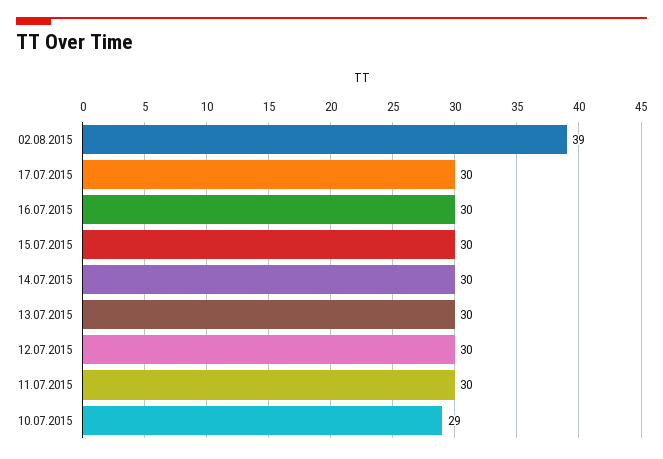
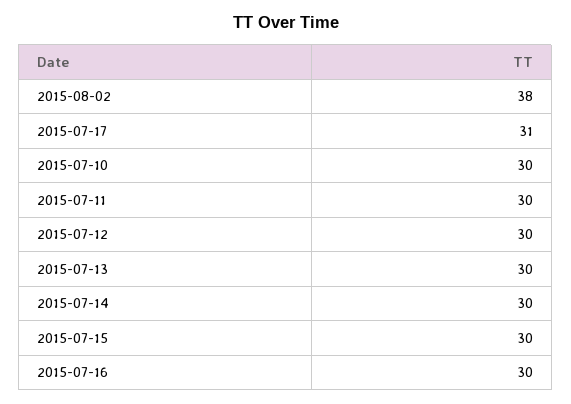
  {
-   "02.08.2015": 39,
+   "02.08.2015": 38,
-   "17.07.2015": 30,
+   "17.07.2015": 31,
    "16.07.2015": 30,
    "15.07.2015": 30,
    "14.07.2015": 30,
    "13.07.2015": 30,
    "12.07.2015": 30,
    "11.07.2015": 30,
-   "10.07.2015": 29
+   "10.07.2015": 30
  }

